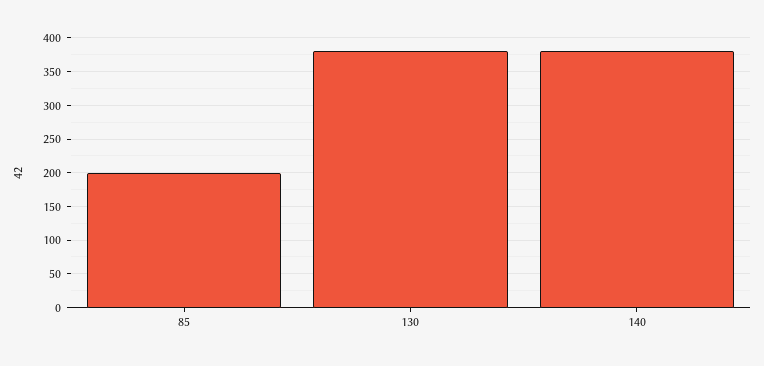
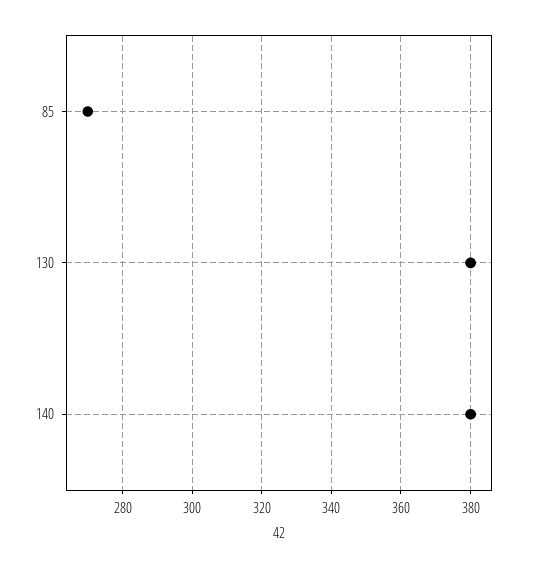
  {
-   "85": 200,
+   "85": 270,
    "130": 380,
    "140": 380
  }

